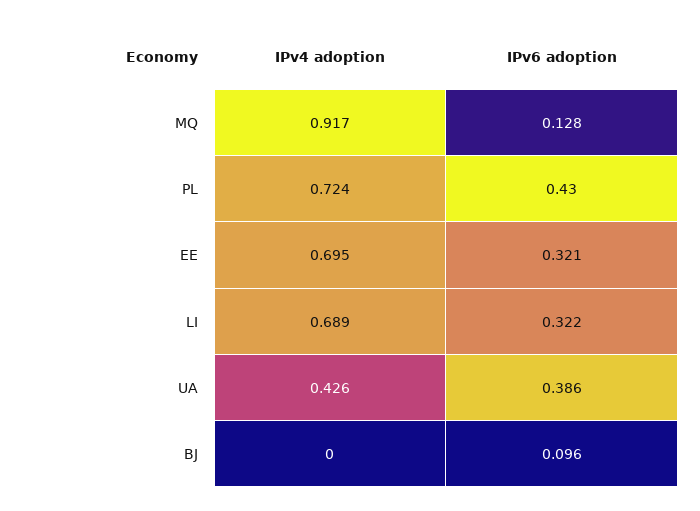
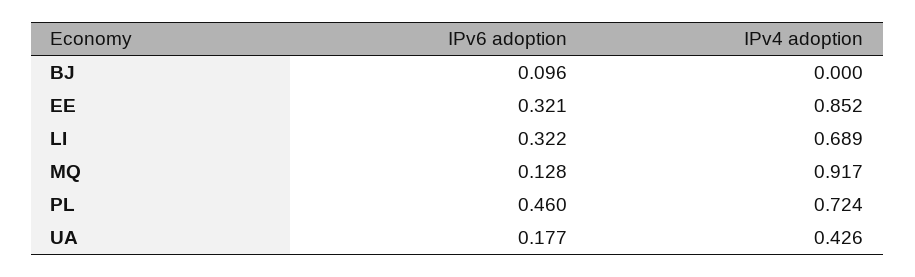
  {
    "IPv4 adoption": {
      "MQ": 0.917,
      "PL": 0.724,
-     "EE": 0.695,
+     "EE": 0.852,
      "LI": 0.689,
      "UA": 0.426,
      "BJ": 0
    },
    "IPv6 adoption": {
      "MQ": 0.128,
-     "PL": 0.43,
+     "PL": 0.46,
      "EE": 0.321,
      "LI": 0.322,
-     "UA": 0.386,
+     "UA": 0.177,
      "BJ": 0.096
    }
  }

